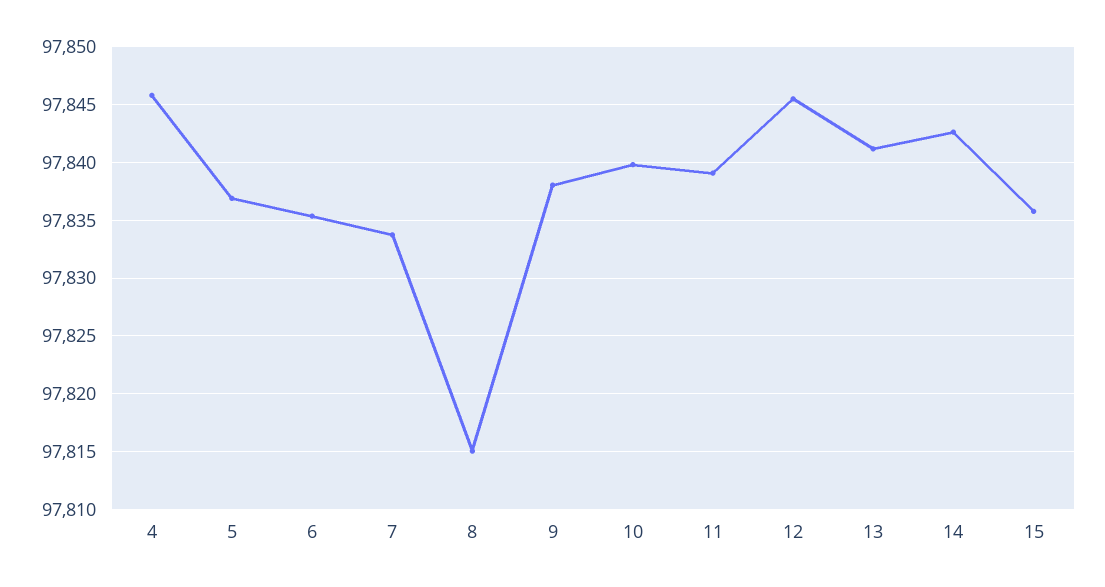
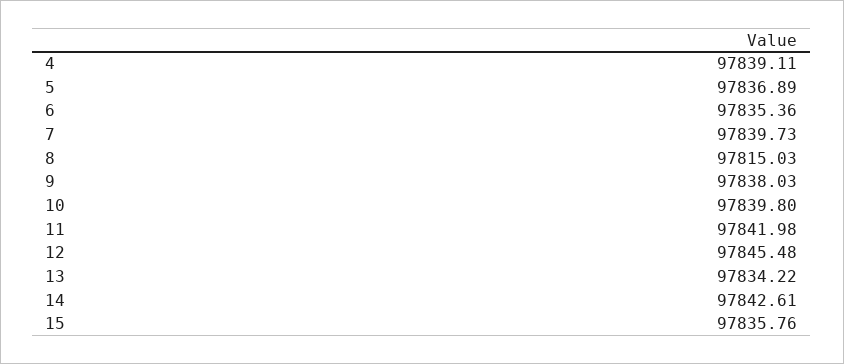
  {
-   "4": 97846,
+   "4": 97839.11,
    "5": 97836.89,
    "6": 97835.36,
-   "7": 97834,
+   "7": 97839.73,
    "8": 97815.03,
    "9": 97838.03,
    "10": 97839.8,
-   "11": 97839,
+   "11": 97841.98,
    "12": 97845.48,
-   "13": 97841,
+   "13": 97834.22,
    "14": 97842.61,
    "15": 97835.76
  }

